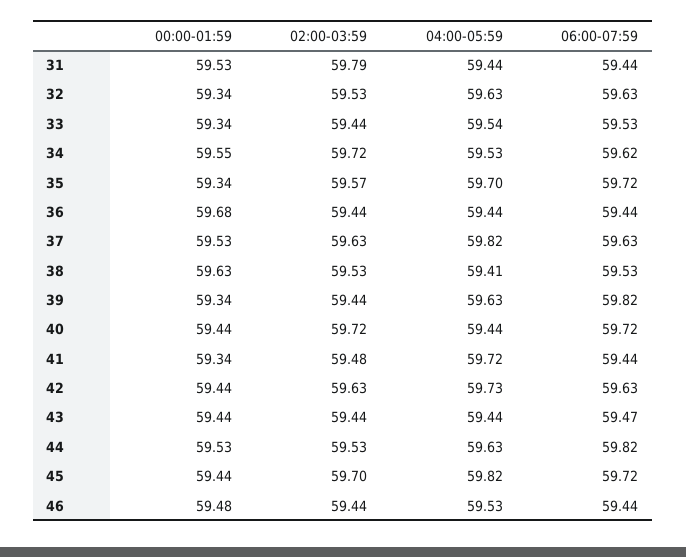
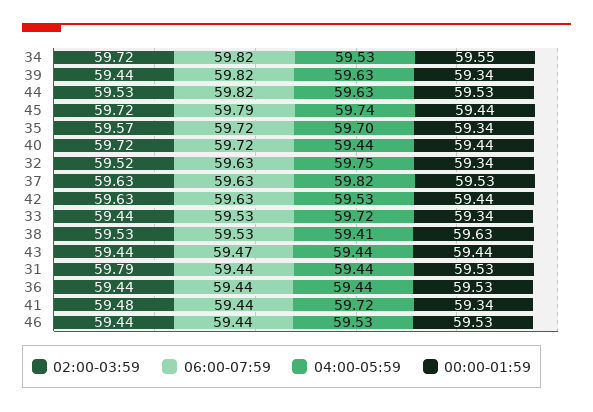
  {
    "00:00-01:59": {
      "31": 59.53,
      "32": 59.34,
      "33": 59.34,
      "34": 59.55,
      "35": 59.34,
-     "36": 59.68,
+     "36": 59.53,
      "37": 59.53,
      "38": 59.63,
      "39": 59.34,
      "40": 59.44,
      "41": 59.34,
      "42": 59.44,
      "43": 59.44,
      "44": 59.53,
      "45": 59.44,
-     "46": 59.48
+     "46": 59.53
    },
    "02:00-03:59": {
      "31": 59.79,
-     "32": 59.53,
+     "32": 59.52,
      "33": 59.44,
      "34": 59.72,
      "35": 59.57,
      "36": 59.44,
      "37": 59.63,
      "38": 59.53,
      "39": 59.44,
      "40": 59.72,
      "41": 59.48,
      "42": 59.63,
      "43": 59.44,
      "44": 59.53,
-     "45": 59.7,
+     "45": 59.72,
      "46": 59.44
    },
    "04:00-05:59": {
      "31": 59.44,
-     "32": 59.63,
+     "32": 59.75,
-     "33": 59.54,
+     "33": 59.72,
      "34": 59.53,
      "35": 59.7,
      "36": 59.44,
      "37": 59.82,
      "38": 59.41,
      "39": 59.63,
      "40": 59.44,
      "41": 59.72,
-     "42": 59.73,
+     "42": 59.53,
      "43": 59.44,
      "44": 59.63,
-     "45": 59.82,
+     "45": 59.74,
      "46": 59.53
    },
    "06:00-07:59": {
      "31": 59.44,
      "32": 59.63,
      "33": 59.53,
-     "34": 59.62,
+     "34": 59.82,
      "35": 59.72,
      "36": 59.44,
      "37": 59.63,
      "38": 59.53,
      "39": 59.82,
      "40": 59.72,
      "41": 59.44,
      "42": 59.63,
      "43": 59.47,
      "44": 59.82,
-     "45": 59.72,
+     "45": 59.79,
      "46": 59.44
    }
  }

